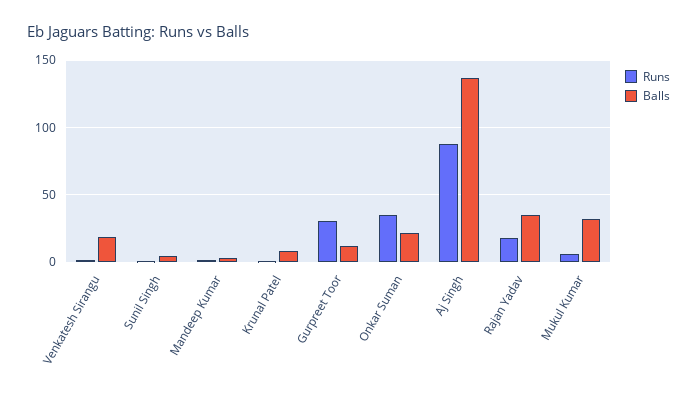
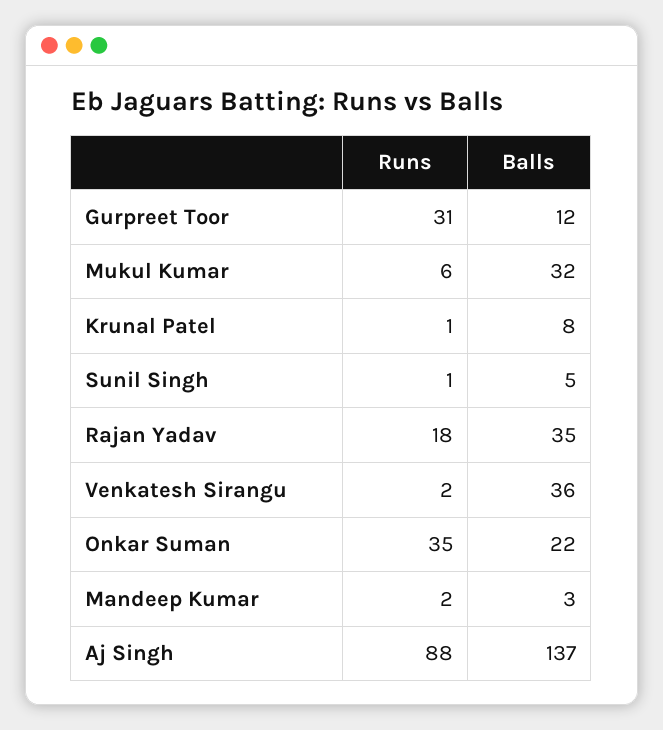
  {
    "Runs": {
      "Venkatesh Sirangu": 2,
      "Sunil Singh": 1,
      "Mandeep Kumar": 2,
      "Krunal Patel": 1,
      "Gurpreet Toor": 31,
      "Onkar Suman": 35,
      "Aj Singh": 88,
      "Rajan Yadav": 18,
      "Mukul Kumar": 6
    },
    "Balls": {
-     "Venkatesh Sirangu": 20,
+     "Venkatesh Sirangu": 36,
      "Sunil Singh": 5,
      "Mandeep Kumar": 3,
      "Krunal Patel": 8,
      "Gurpreet Toor": 12,
      "Onkar Suman": 22,
      "Aj Singh": 137,
      "Rajan Yadav": 35,
      "Mukul Kumar": 32
    }
  }

